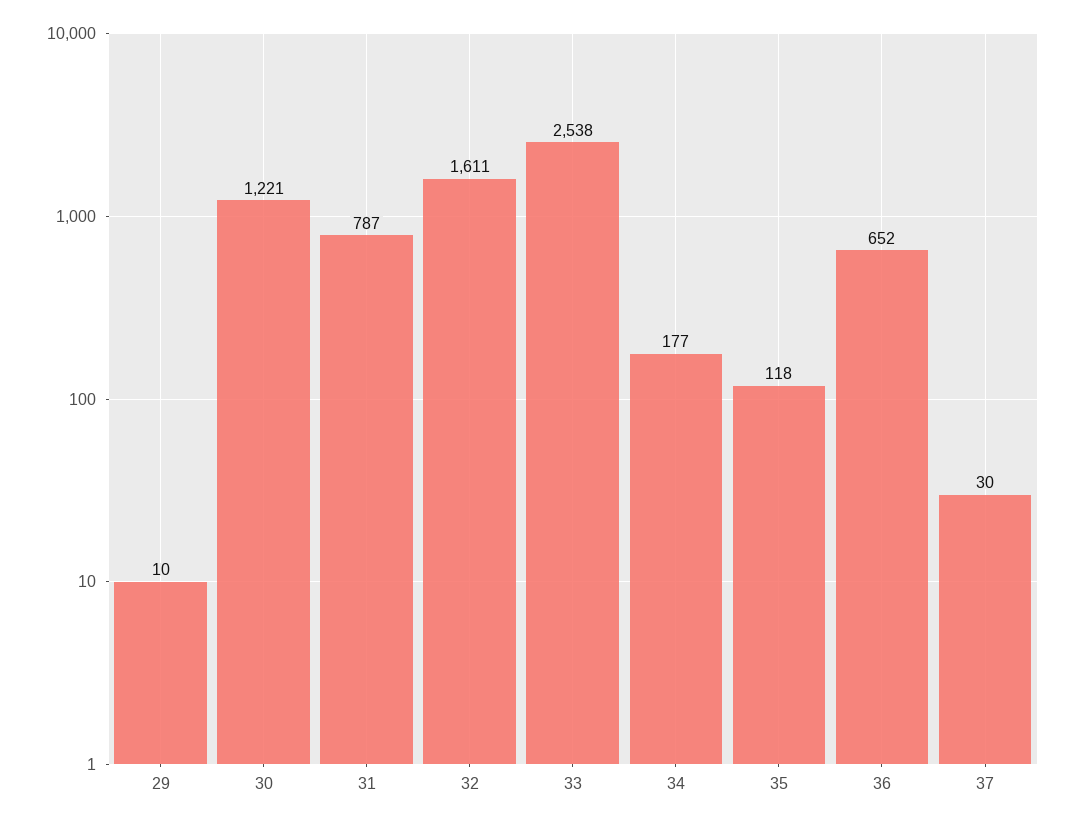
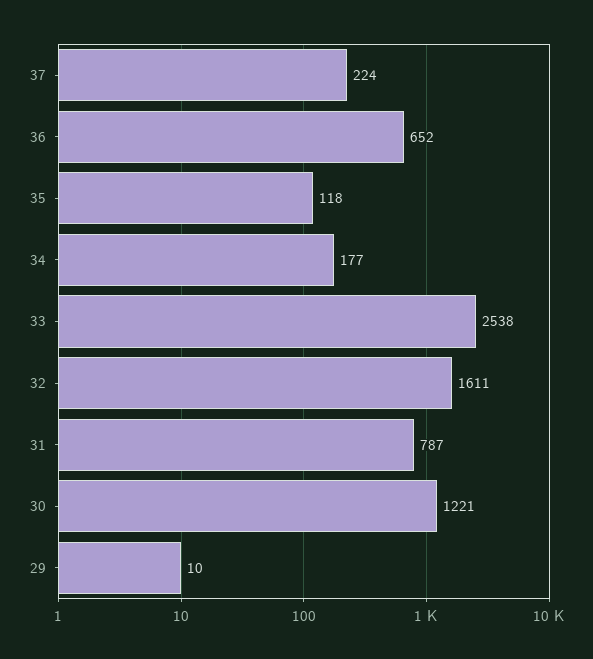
  {
    "29": 10,
    "30": 1221,
    "31": 787,
    "32": 1611,
    "33": 2538,
    "34": 177,
    "35": 118,
    "36": 652,
-   "37": 30
+   "37": 224
  }

